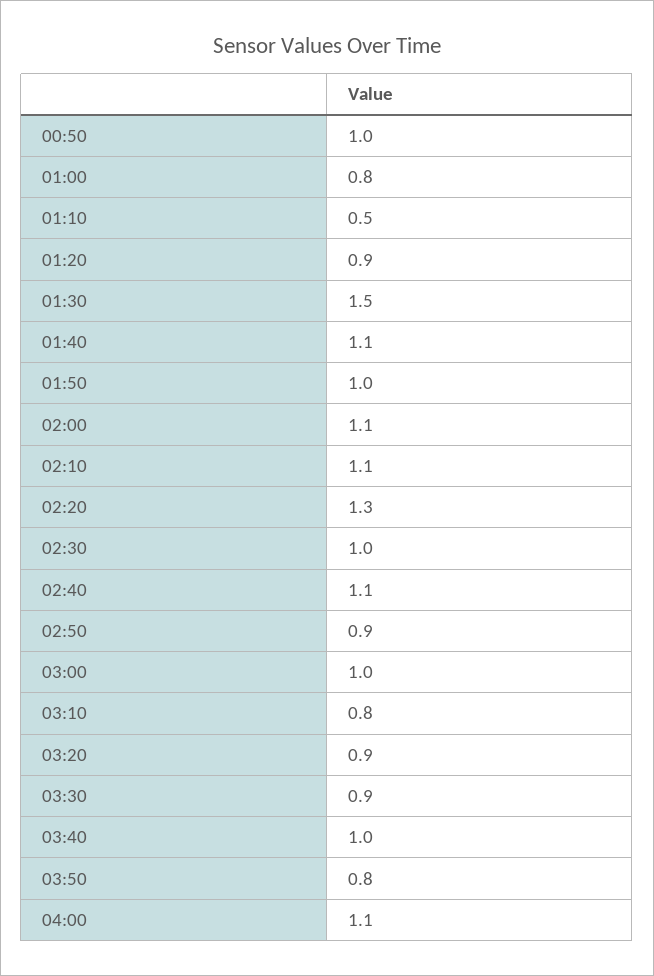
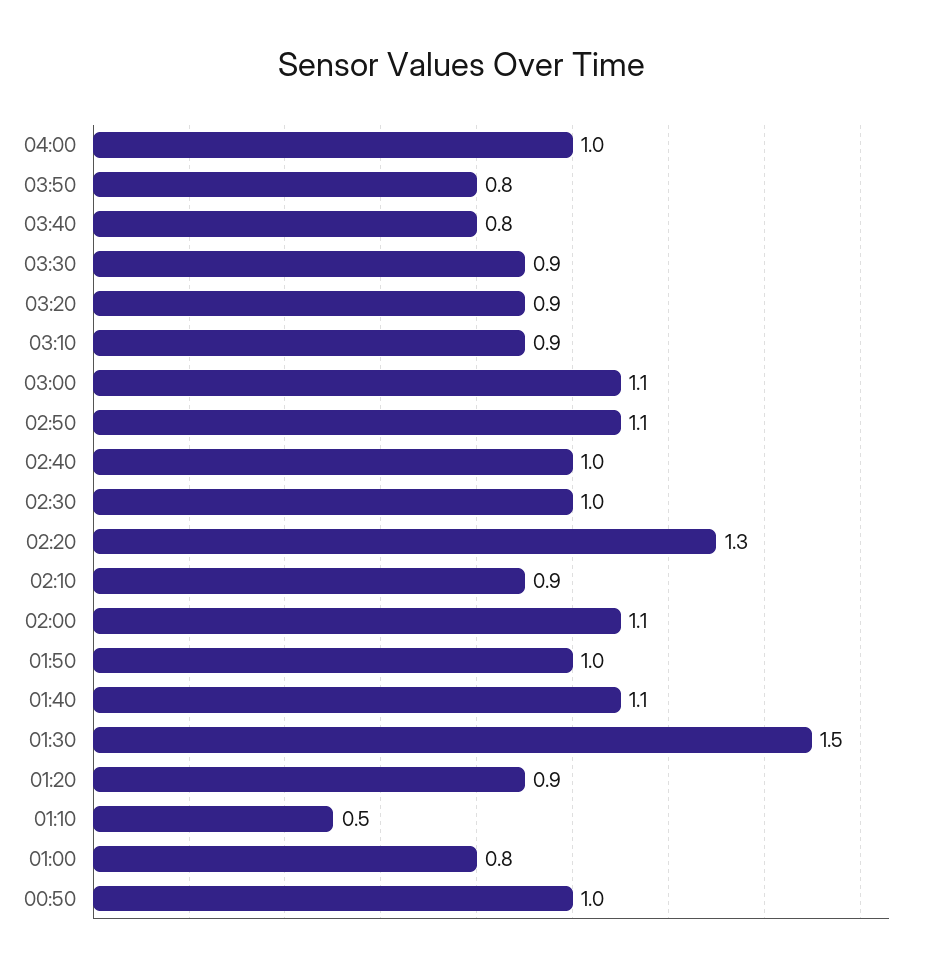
  {
    "00:50": 1,
    "01:00": 0.8,
    "01:10": 0.5,
    "01:20": 0.9,
    "01:30": 1.5,
    "01:40": 1.1,
    "01:50": 1,
    "02:00": 1.1,
-   "02:10": 1.1,
+   "02:10": 0.9,
    "02:20": 1.3,
    "02:30": 1,
-   "02:40": 1.1,
+   "02:40": 1,
-   "02:50": 0.9,
+   "02:50": 1.1,
-   "03:00": 1,
+   "03:00": 1.1,
-   "03:10": 0.8,
+   "03:10": 0.9,
    "03:20": 0.9,
    "03:30": 0.9,
-   "03:40": 1,
+   "03:40": 0.8,
    "03:50": 0.8,
-   "04:00": 1.1
+   "04:00": 1
  }

